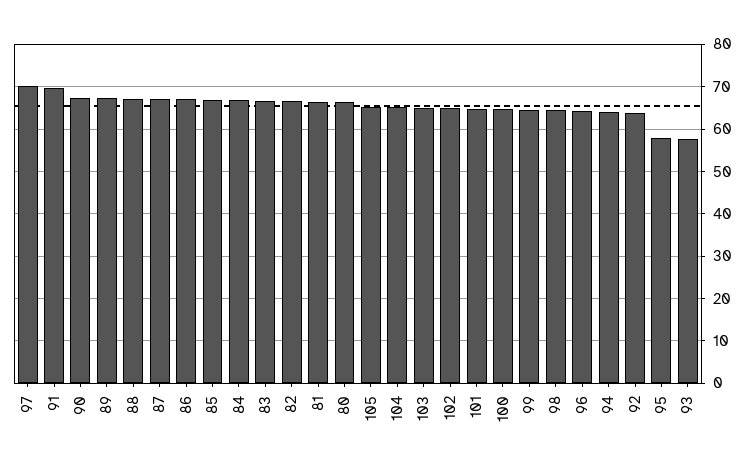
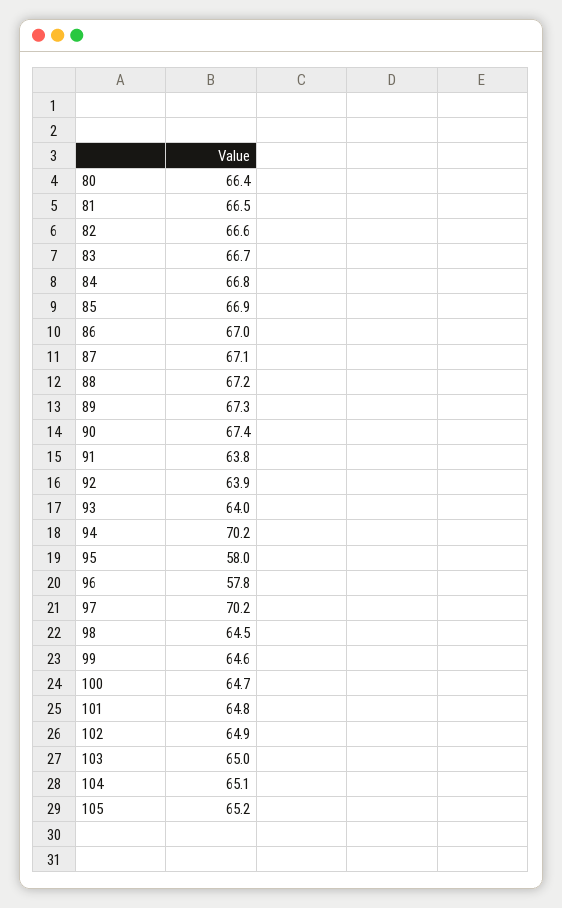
  {
    "97": 70.2,
-   "91": 70,
+   "91": 63.8,
    "90": 67.4,
    "89": 67.3,
    "88": 67.2,
    "87": 67.1,
    "86": 67,
    "85": 66.9,
    "84": 66.8,
    "83": 66.7,
    "82": 66.6,
    "81": 66.5,
    "80": 66.4,
    "105": 65.2,
    "104": 65.1,
    "103": 65,
    "102": 64.9,
    "101": 64.8,
    "100": 64.7,
    "99": 64.6,
    "98": 64.5,
-   "96": 64,
+   "96": 57.8,
-   "94": 64,
+   "94": 70.2,
    "92": 63.9,
    "95": 58,
-   "93": 58
+   "93": 64
  }

